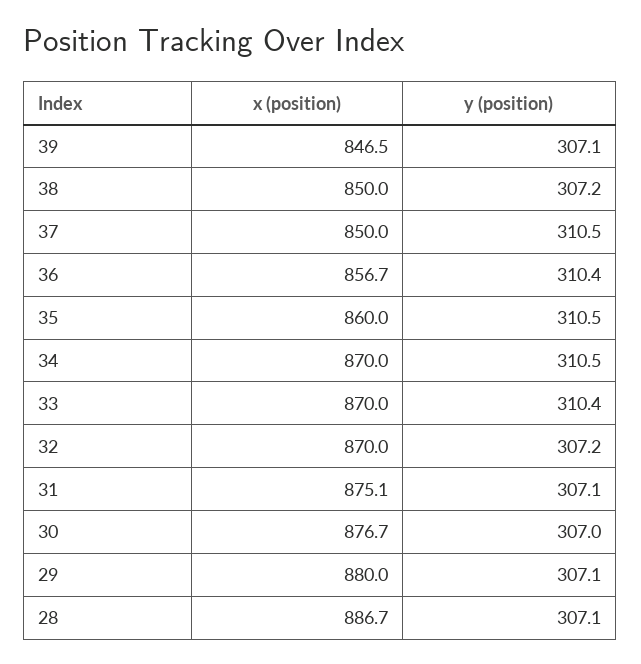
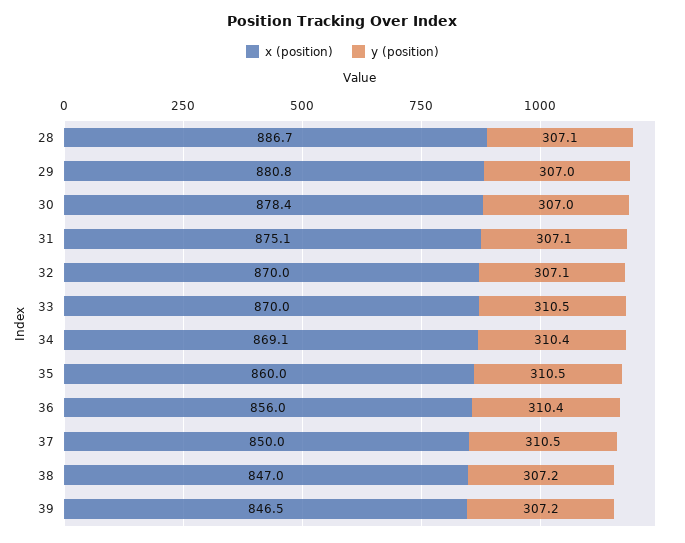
  {
    "x (position)": {
      "39": 846.5,
-     "38": 850,
+     "38": 847,
      "37": 850,
-     "36": 856.7,
+     "36": 856,
      "35": 860,
-     "34": 870,
+     "34": 869.1,
      "33": 870,
      "32": 870,
      "31": 875.1,
-     "30": 876.7,
+     "30": 878.4,
-     "29": 880,
+     "29": 880.8,
      "28": 886.7
    },
    "y (position)": {
-     "39": 307.1,
+     "39": 307.2,
      "38": 307.2,
      "37": 310.5,
      "36": 310.4,
      "35": 310.5,
-     "34": 310.5,
+     "34": 310.4,
-     "33": 310.4,
+     "33": 310.5,
-     "32": 307.2,
+     "32": 307.1,
      "31": 307.1,
      "30": 307,
-     "29": 307.1,
+     "29": 307,
      "28": 307.1
    }
  }

